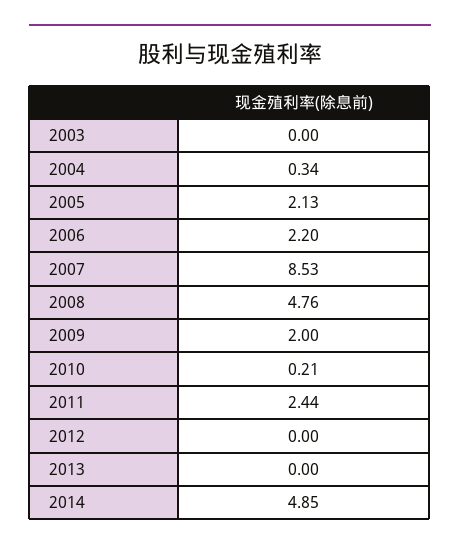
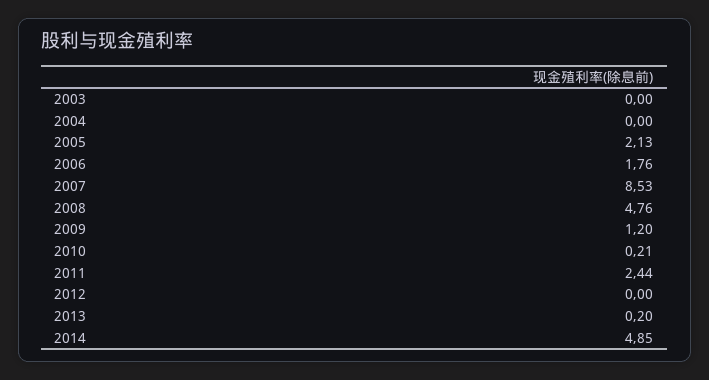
  {
    "2003": 0,
-   "2004": 0.34,
+   "2004": 0,
    "2005": 2.13,
-   "2006": 2.2,
+   "2006": 1.76,
    "2007": 8.53,
    "2008": 4.76,
-   "2009": 2,
+   "2009": 1.2,
    "2010": 0.21,
    "2011": 2.44,
    "2012": 0,
-   "2013": 0,
+   "2013": 0.2,
    "2014": 4.85
  }

